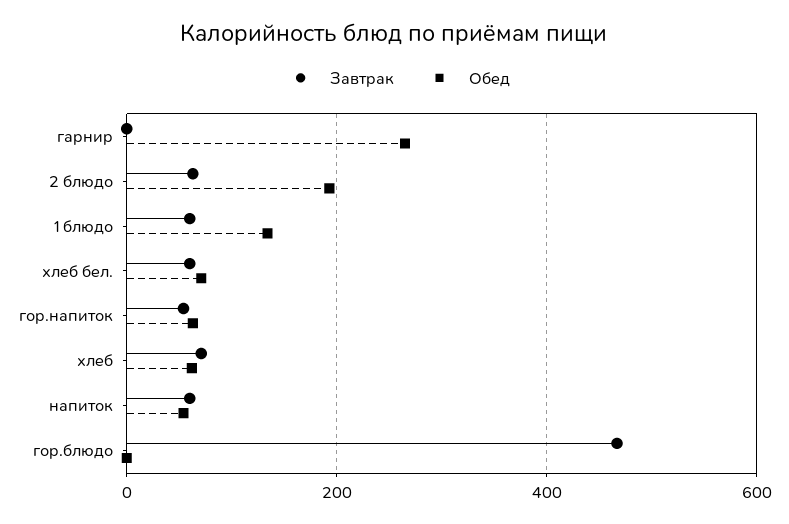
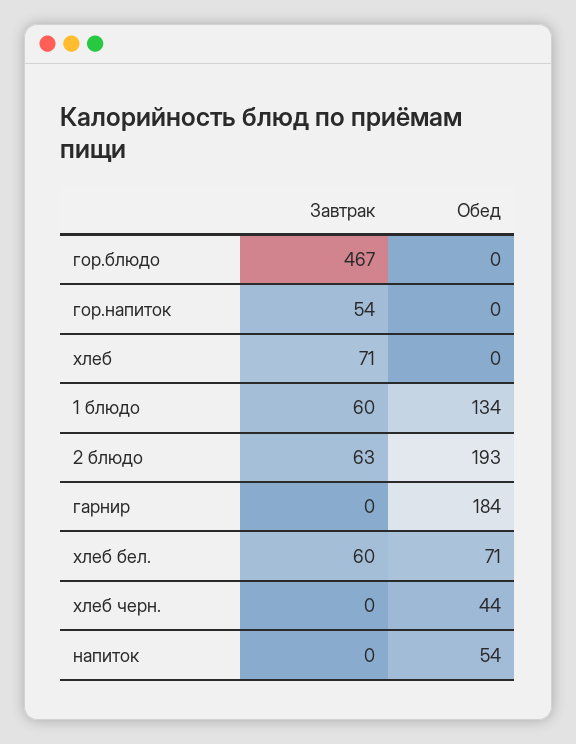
  {
    "Завтрак": {
      "гарнир": 0,
      "2 блюдо": 63,
      "1 блюдо": 60,
      "хлеб бел.": 60,
      "гор.напиток": 54,
      "хлеб": 71,
-     "напиток": 60,
+     "напиток": 0,
-     "гор.блюдо": 467
+     "гор.блюдо": 467,
+     "хлеб черн.": 0
    },
    "Обед": {
-     "гарнир": 260,
+     "гарнир": 184,
      "2 блюдо": 193,
      "1 блюдо": 134,
      "хлеб бел.": 71,
-     "гор.напиток": 60,
+     "гор.напиток": 0,
-     "хлеб": 60,
+     "хлеб": 0,
      "напиток": 54,
-     "гор.блюдо": 0
+     "гор.блюдо": 0,
+     "хлеб черн.": 44
    }
  }

